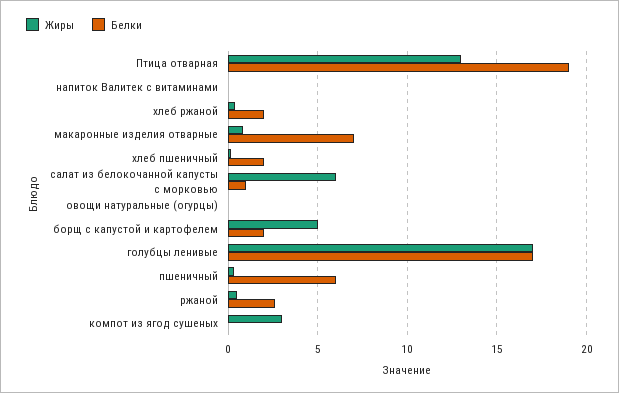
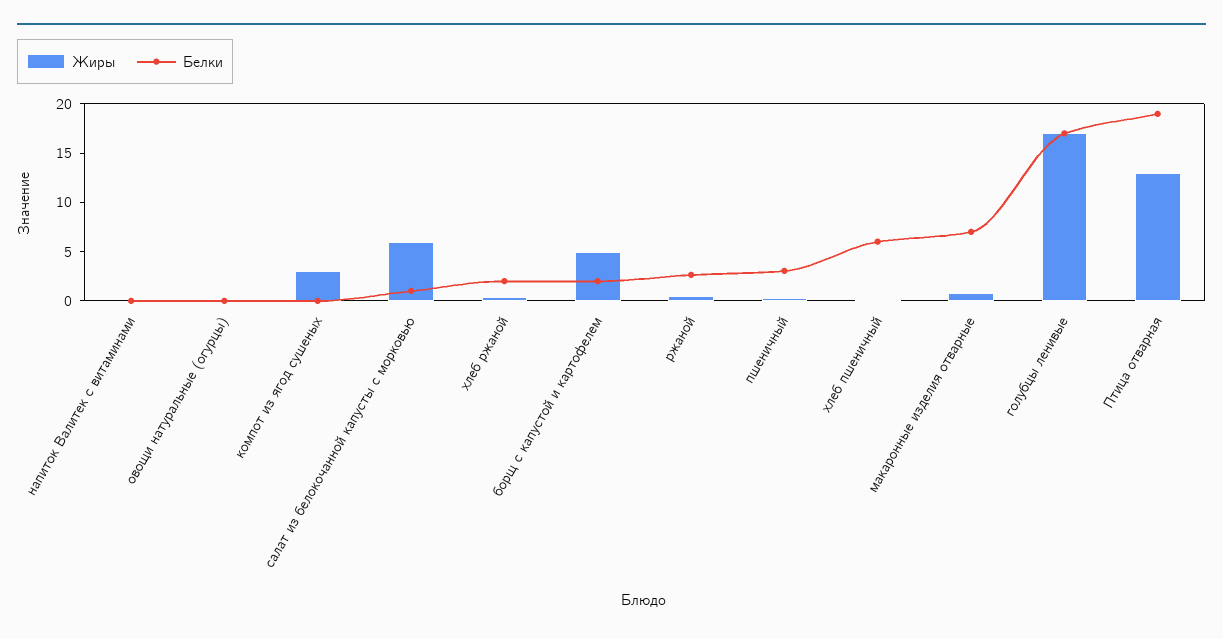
  {
    "Жиры": {
      "Птица отварная": 13,
      "напиток Валитек с витаминами": 0,
      "хлеб ржаной": 0.5,
      "макаронные изделия отварные": 1,
      "хлеб пшеничный": 0,
      "салат из белокочанной капусты с морковью": 6,
      "овощи натуральные (огурцы)": 0,
      "борщ с капустой и картофелем": 5,
      "голубцы ленивые": 17,
      "пшеничный": 0.5,
      "ржаной": 0.5,
      "компот из ягод сушеных": 3
    },
    "Белки": {
      "Птица отварная": 19,
      "напиток Валитек с витаминами": 0,
      "хлеб ржаной": 2,
      "макаронные изделия отварные": 7,
-     "хлеб пшеничный": 2,
+     "хлеб пшеничный": 6,
      "салат из белокочанной капусты с морковью": 1,
      "овощи натуральные (огурцы)": 0,
      "борщ с капустой и картофелем": 2,
      "голубцы ленивые": 17,
-     "пшеничный": 6,
+     "пшеничный": 3,
      "ржаной": 2.5,
      "компот из ягод сушеных": 0
    }
  }

